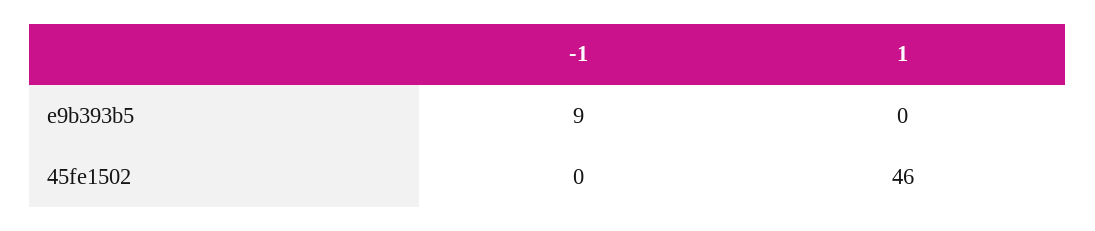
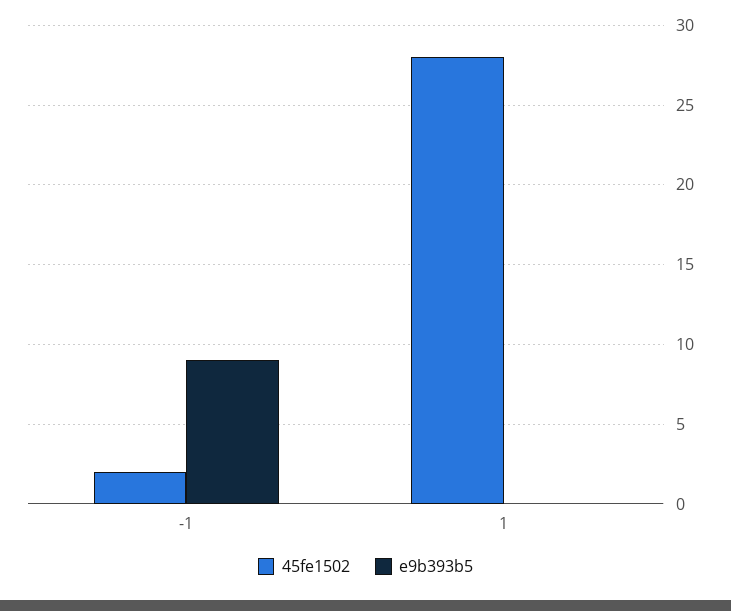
  {
    "e9b393b5": {
      "-1": 9,
      "1": 0
    },
    "45fe1502": {
-     "-1": 0,
+     "-1": 2,
-     "1": 46
+     "1": 28
    }
  }

